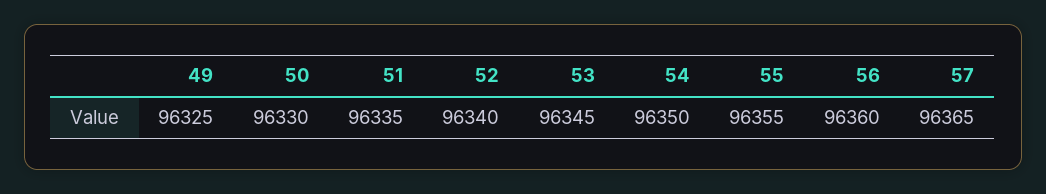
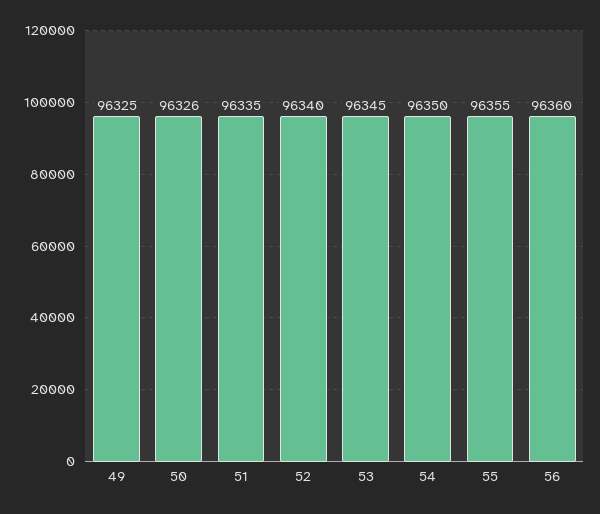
  {
    "49": 96325,
-   "50": 96330,
+   "50": 96326,
    "51": 96335,
    "52": 96340,
    "53": 96345,
    "54": 96350,
    "55": 96355,
-   "56": 96360,
+   "56": 96360
-   "57": 96365
  }

